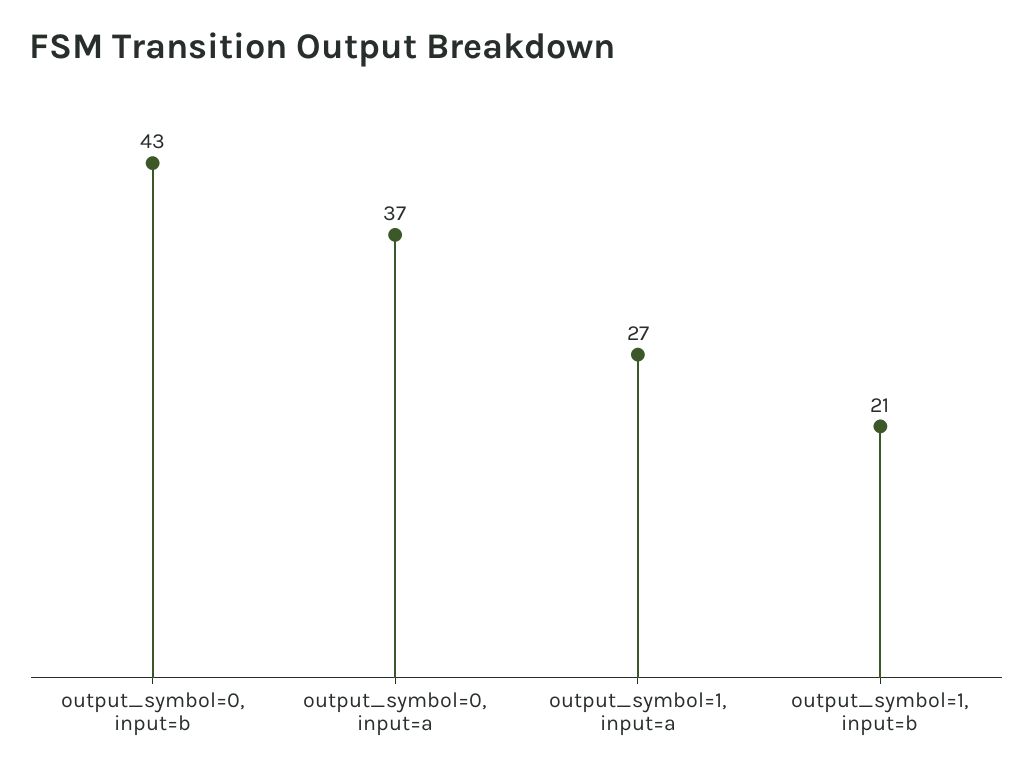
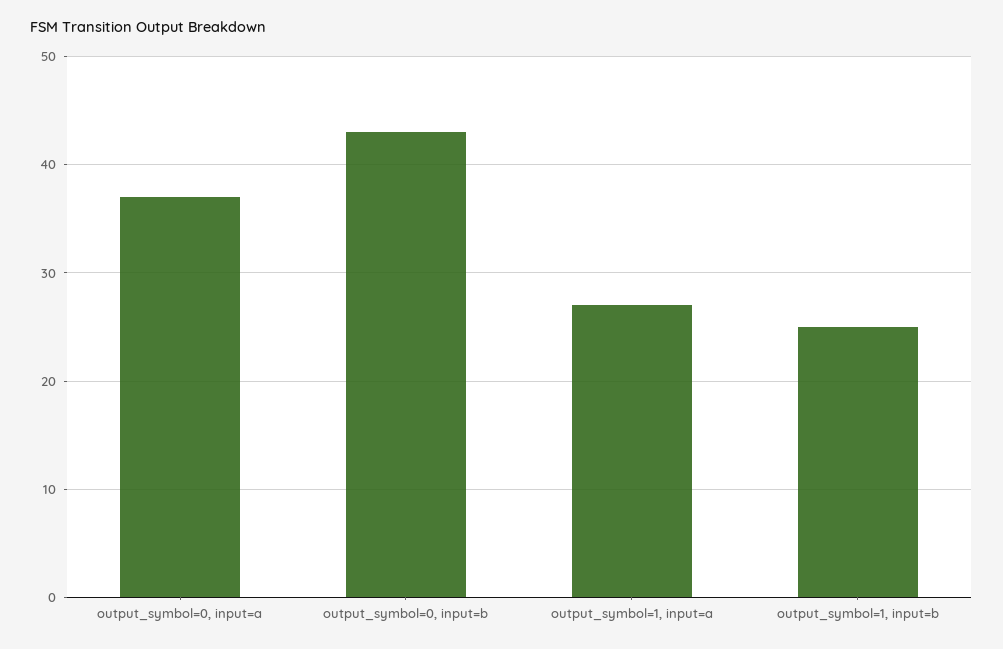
  {
    "output_symbol=0, input=b": 43,
    "output_symbol=0, input=a": 37,
    "output_symbol=1, input=a": 27,
-   "output_symbol=1, input=b": 21
+   "output_symbol=1, input=b": 25
  }

